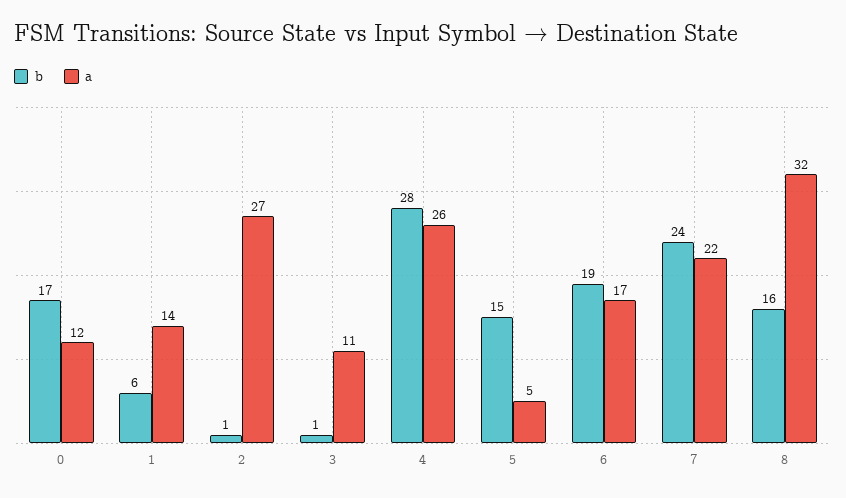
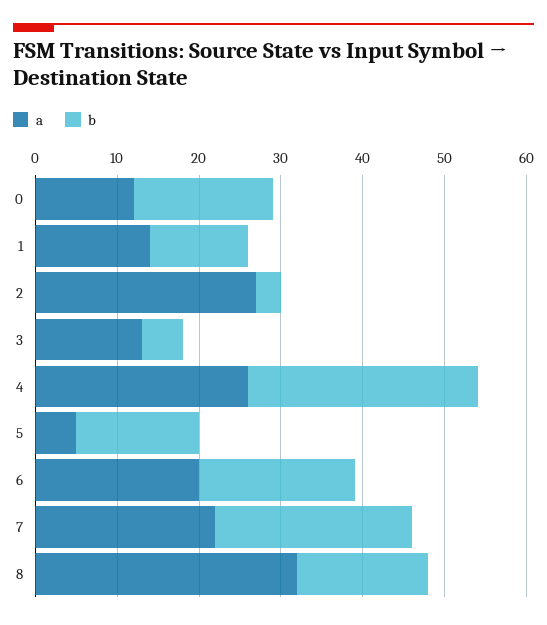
  {
    "b": {
      "0": 17,
-     "1": 6,
+     "1": 12,
-     "2": 1,
+     "2": 3,
-     "3": 1,
+     "3": 5,
      "4": 28,
      "5": 15,
      "6": 19,
      "7": 24,
      "8": 16
    },
    "a": {
      "0": 12,
      "1": 14,
      "2": 27,
-     "3": 11,
+     "3": 13,
      "4": 26,
      "5": 5,
-     "6": 17,
+     "6": 20,
      "7": 22,
      "8": 32
    }
  }

